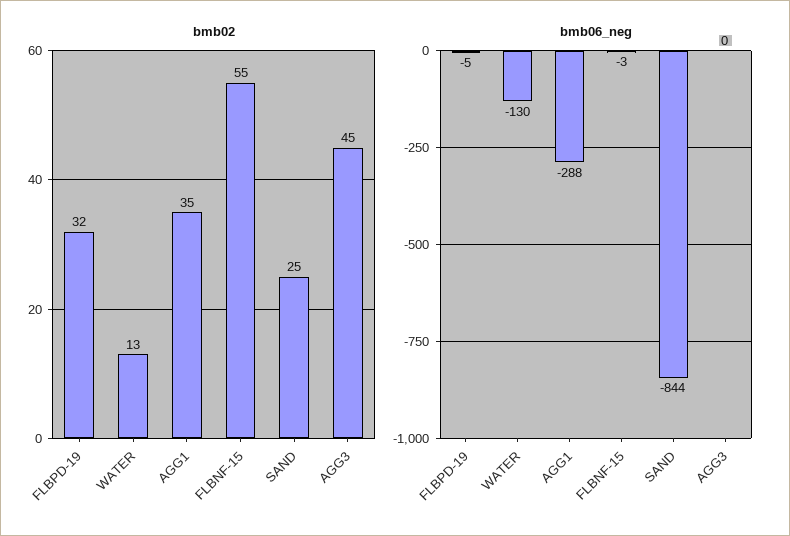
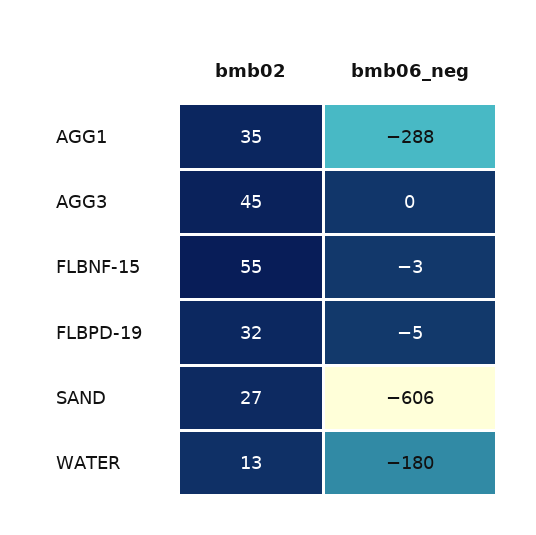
  {
    "bmb02": {
      "FLBPD-19": 32,
      "WATER": 13,
      "AGG1": 35,
      "FLBNF-15": 55,
-     "SAND": 25,
+     "SAND": 27,
      "AGG3": 45
    },
    "bmb06_neg": {
      "FLBPD-19": -5,
-     "WATER": -130,
+     "WATER": -180,
      "AGG1": -288,
      "FLBNF-15": -3,
-     "SAND": -844,
+     "SAND": -606,
      "AGG3": 0
    }
  }

